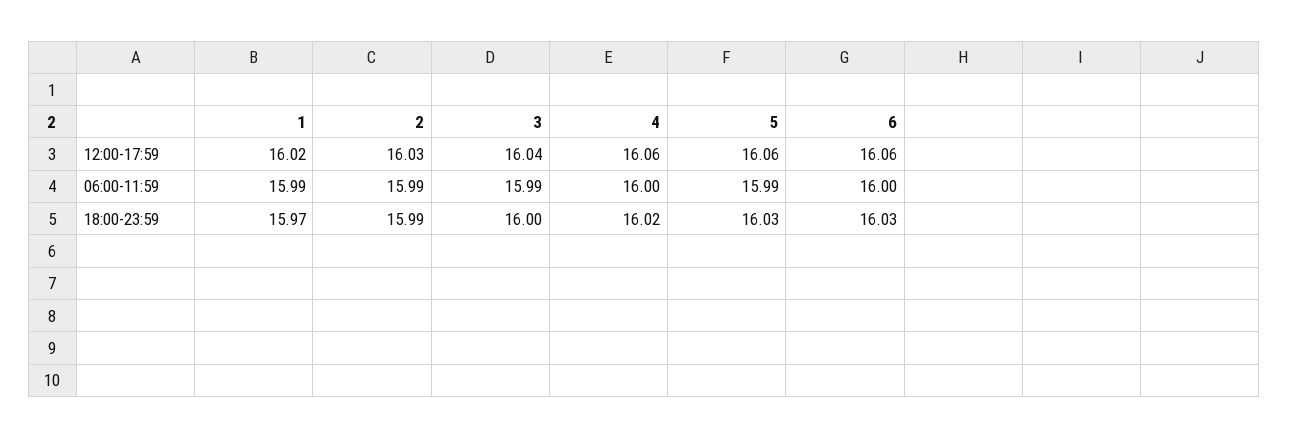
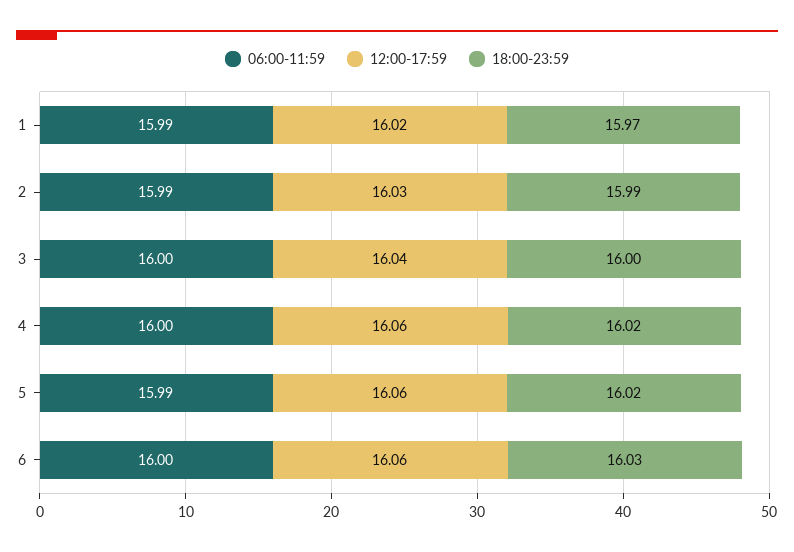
  {
    "12:00-17:59": {
      "1": 16.02,
      "2": 16.03,
      "3": 16.04,
      "4": 16.06,
      "5": 16.06,
      "6": 16.06
    },
    "06:00-11:59": {
      "1": 15.99,
      "2": 15.99,
-     "3": 15.99,
+     "3": 16,
      "4": 16,
      "5": 15.99,
      "6": 16
    },
    "18:00-23:59": {
      "1": 15.97,
      "2": 15.99,
      "3": 16,
      "4": 16.02,
-     "5": 16.03,
+     "5": 16.02,
      "6": 16.03
    }
  }

